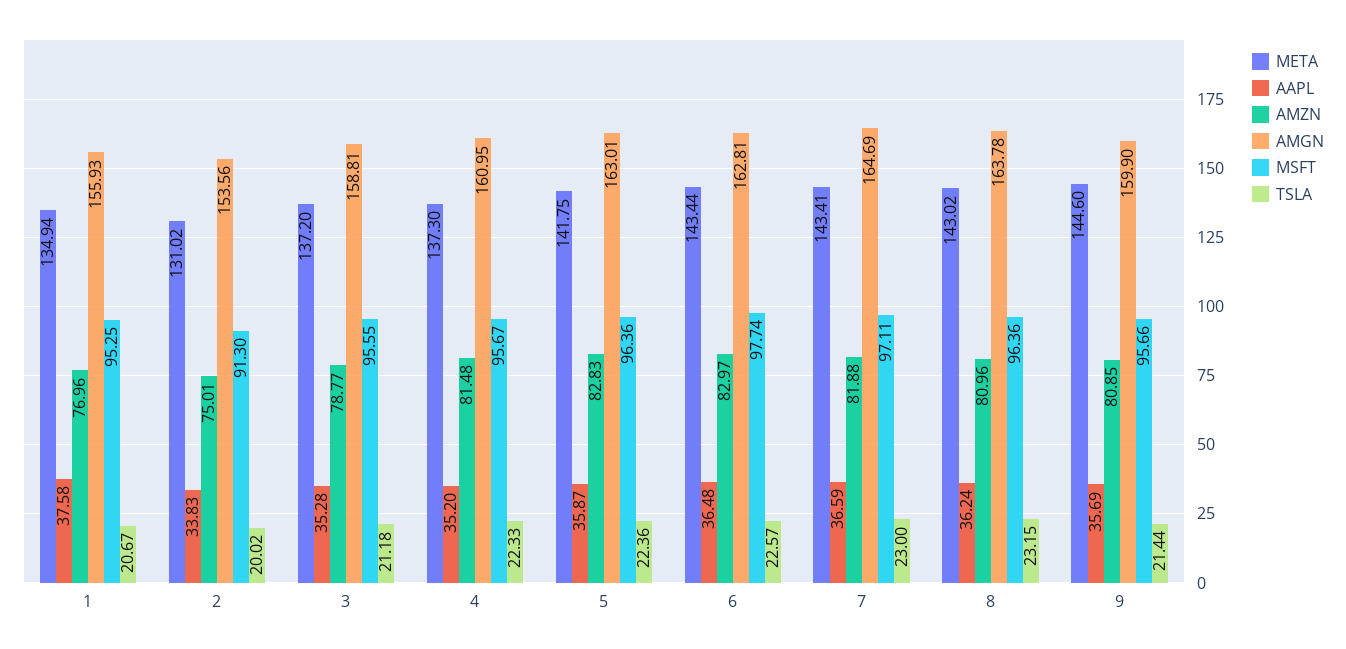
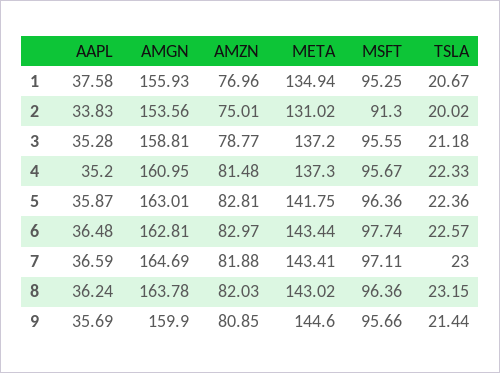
  {
    "META": {
      "1": 134.94,
      "2": 131.02,
      "3": 137.2,
      "4": 137.3,
      "5": 141.75,
      "6": 143.44,
      "7": 143.41,
      "8": 143.02,
      "9": 144.6
    },
    "AAPL": {
      "1": 37.58,
      "2": 33.83,
      "3": 35.28,
      "4": 35.2,
      "5": 35.87,
      "6": 36.48,
      "7": 36.59,
      "8": 36.24,
      "9": 35.69
    },
    "AMZN": {
      "1": 76.96,
      "2": 75.01,
      "3": 78.77,
      "4": 81.48,
-     "5": 82.83,
+     "5": 82.81,
      "6": 82.97,
      "7": 81.88,
-     "8": 80.96,
+     "8": 82.03,
      "9": 80.85
    },
    "AMGN": {
      "1": 155.93,
      "2": 153.56,
      "3": 158.81,
      "4": 160.95,
      "5": 163.01,
      "6": 162.81,
      "7": 164.69,
      "8": 163.78,
      "9": 159.9
    },
    "MSFT": {
      "1": 95.25,
      "2": 91.3,
      "3": 95.55,
      "4": 95.67,
      "5": 96.36,
      "6": 97.74,
      "7": 97.11,
      "8": 96.36,
      "9": 95.66
    },
    "TSLA": {
      "1": 20.67,
      "2": 20.02,
      "3": 21.18,
      "4": 22.33,
      "5": 22.36,
      "6": 22.57,
      "7": 23,
      "8": 23.15,
      "9": 21.44
    }
  }

